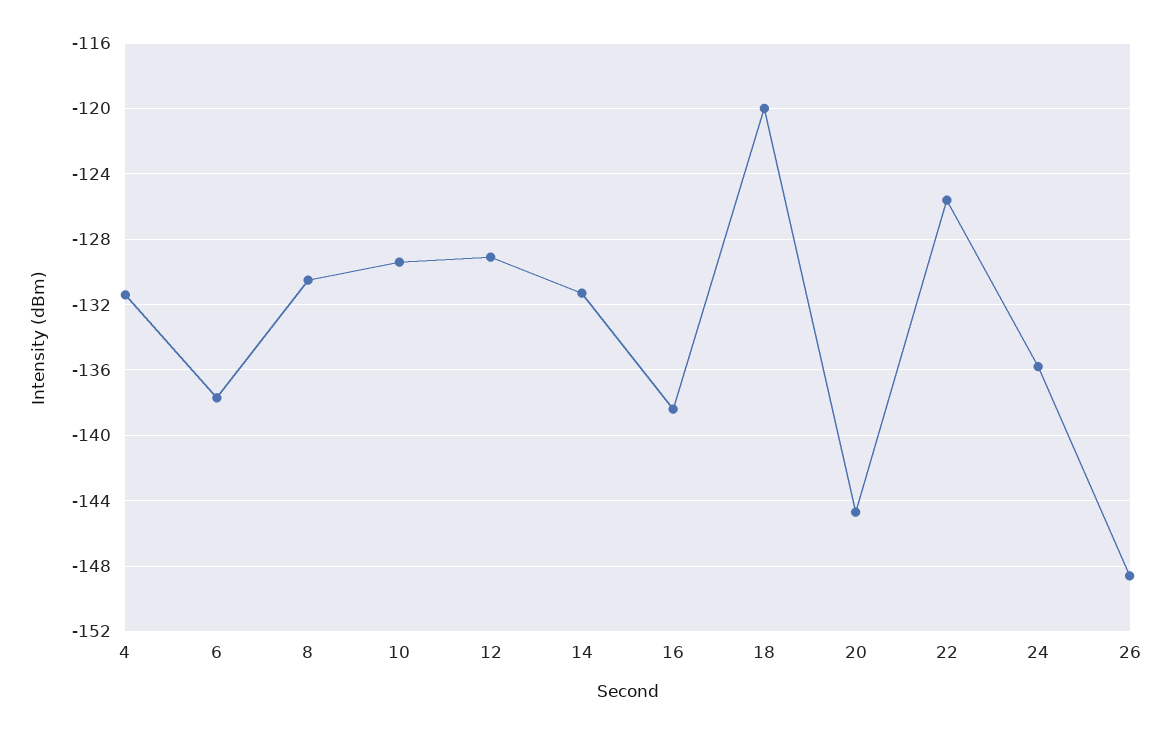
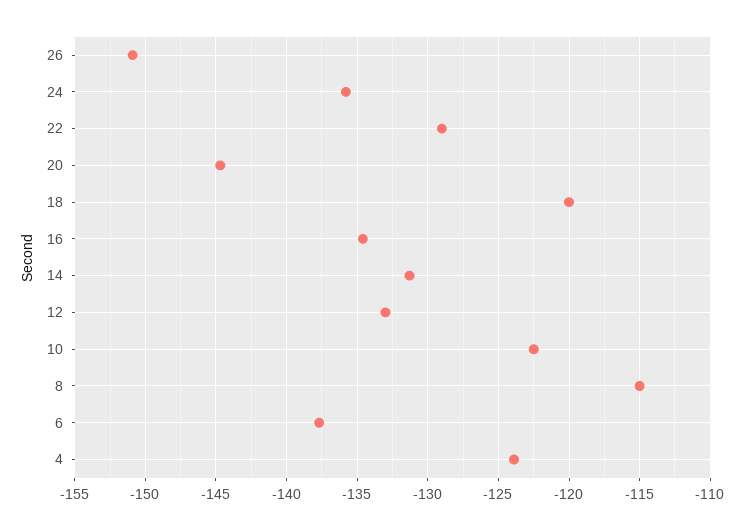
  {
-   "4": -131.5,
+   "4": -124,
    "6": -137.5,
-   "8": -130.5,
+   "8": -115,
-   "10": -129.5,
+   "10": -122.5,
-   "12": -129,
+   "12": -133,
    "14": -131.5,
-   "16": -138.5,
+   "16": -134.5,
    "18": -120,
    "20": -144.5,
-   "22": -125.5,
+   "22": -129,
    "24": -136,
-   "26": -148.5
+   "26": -151
  }

